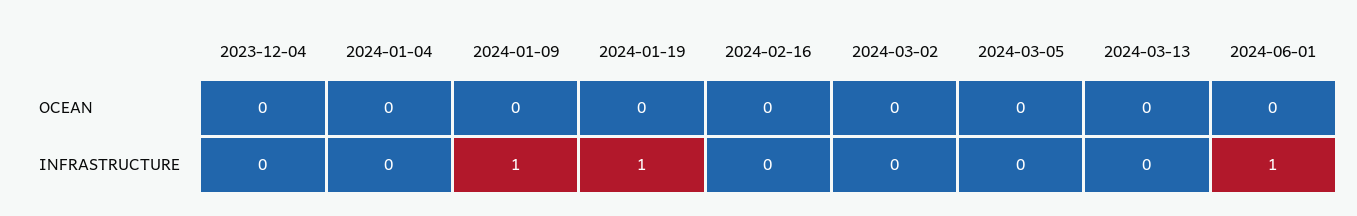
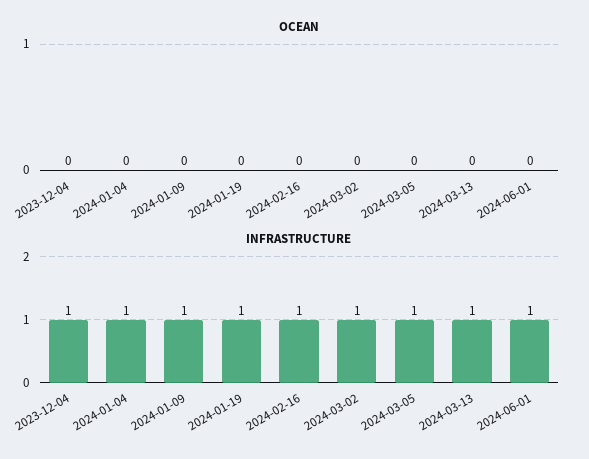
  {
    "OCEAN": {
      "2023-12-04": 0,
      "2024-01-04": 0,
      "2024-01-09": 0,
      "2024-01-19": 0,
      "2024-02-16": 0,
      "2024-03-02": 0,
      "2024-03-05": 0,
      "2024-03-13": 0,
      "2024-06-01": 0
    },
    "INFRASTRUCTURE": {
-     "2023-12-04": 0,
+     "2023-12-04": 1,
-     "2024-01-04": 0,
+     "2024-01-04": 1,
      "2024-01-09": 1,
      "2024-01-19": 1,
-     "2024-02-16": 0,
+     "2024-02-16": 1,
-     "2024-03-02": 0,
+     "2024-03-02": 1,
-     "2024-03-05": 0,
+     "2024-03-05": 1,
-     "2024-03-13": 0,
+     "2024-03-13": 1,
      "2024-06-01": 1
    }
  }

